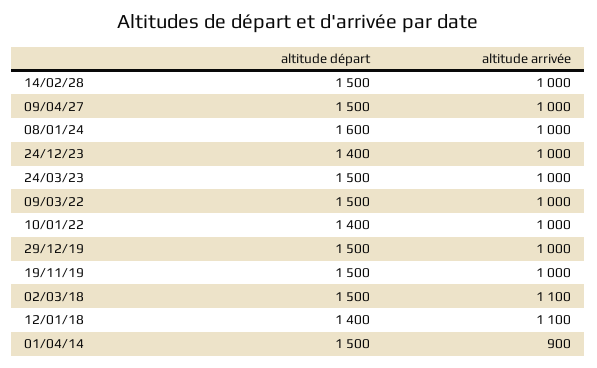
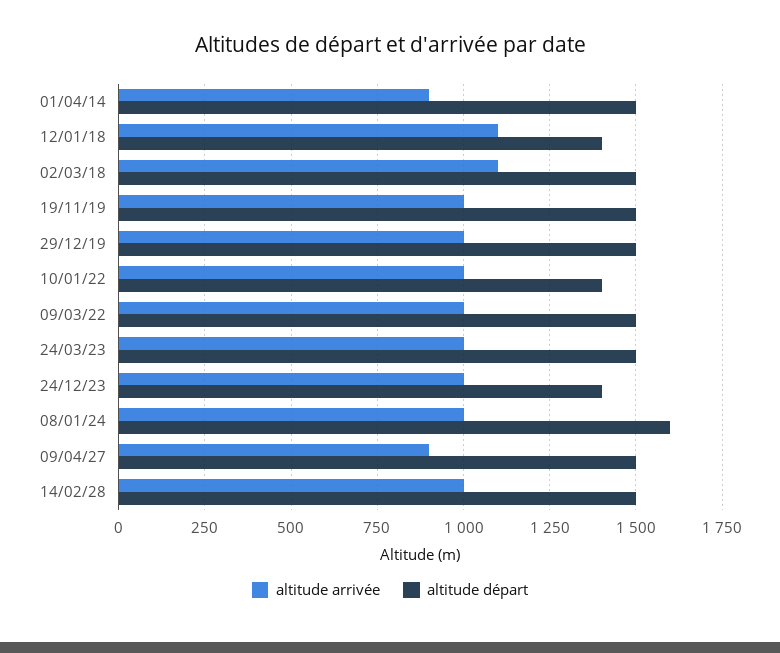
  {
    "altitude départ": {
      "14/02/28": 1500,
      "09/04/27": 1500,
      "08/01/24": 1600,
      "24/12/23": 1400,
      "24/03/23": 1500,
      "09/03/22": 1500,
      "10/01/22": 1400,
      "29/12/19": 1500,
      "19/11/19": 1500,
      "02/03/18": 1500,
      "12/01/18": 1400,
      "01/04/14": 1500
    },
    "altitude arrivée": {
      "14/02/28": 1000,
-     "09/04/27": 1000,
+     "09/04/27": 900,
      "08/01/24": 1000,
      "24/12/23": 1000,
      "24/03/23": 1000,
      "09/03/22": 1000,
      "10/01/22": 1000,
      "29/12/19": 1000,
      "19/11/19": 1000,
      "02/03/18": 1100,
      "12/01/18": 1100,
      "01/04/14": 900
    }
  }

